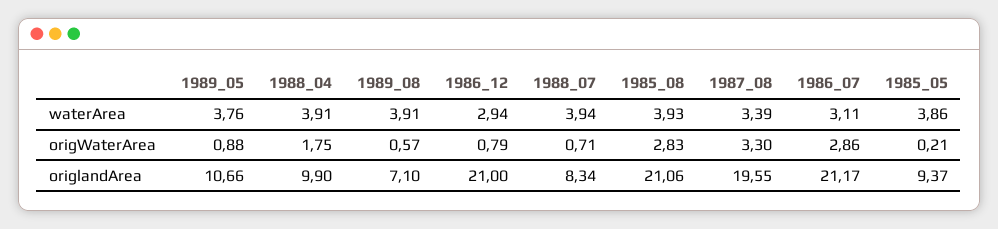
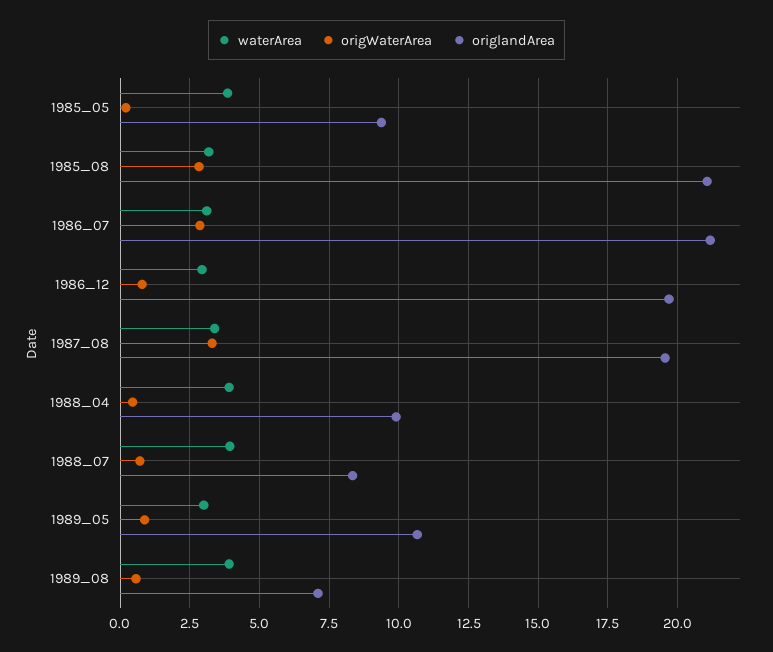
  {
    "waterArea": {
-     "1989_05": 3.76,
+     "1989_05": 3,
      "1988_04": 3.91,
      "1989_08": 3.91,
      "1986_12": 2.94,
      "1988_07": 3.94,
-     "1985_08": 3.93,
+     "1985_08": 3.25,
      "1987_08": 3.39,
      "1986_07": 3.11,
      "1985_05": 3.86
    },
    "origWaterArea": {
      "1989_05": 0.88,
-     "1988_04": 1.75,
+     "1988_04": 0.5,
      "1989_08": 0.57,
      "1986_12": 0.79,
      "1988_07": 0.71,
      "1985_08": 2.83,
      "1987_08": 3.3,
      "1986_07": 2.86,
      "1985_05": 0.21
    },
    "origlandArea": {
      "1989_05": 10.66,
      "1988_04": 9.9,
      "1989_08": 7.1,
-     "1986_12": 21,
+     "1986_12": 19.75,
      "1988_07": 8.34,
      "1985_08": 21.06,
      "1987_08": 19.55,
      "1986_07": 21.17,
      "1985_05": 9.37
    }
  }

